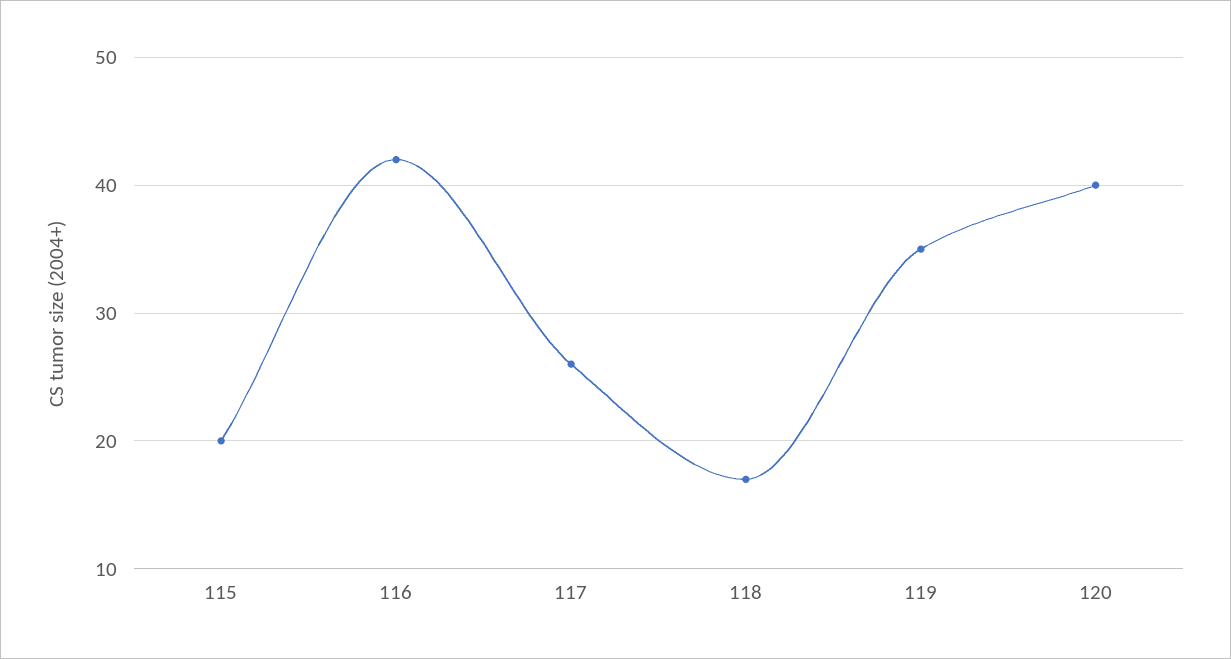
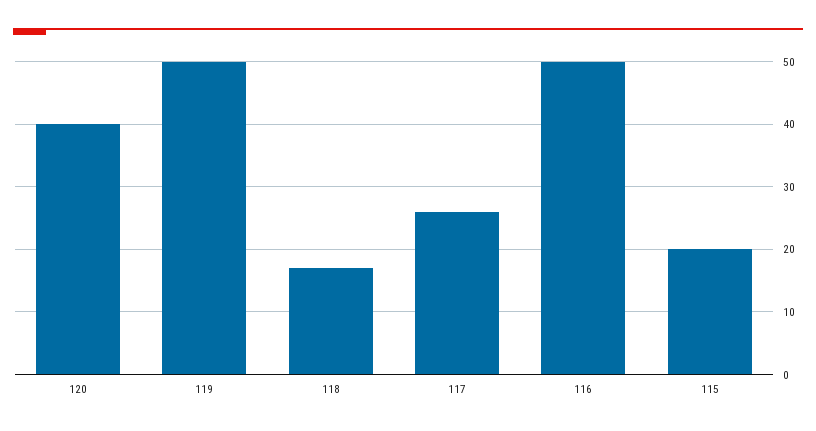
  {
    "115": 20,
-   "116": 42,
+   "116": 50,
    "117": 26,
    "118": 17,
-   "119": 35,
+   "119": 50,
    "120": 40
  }

